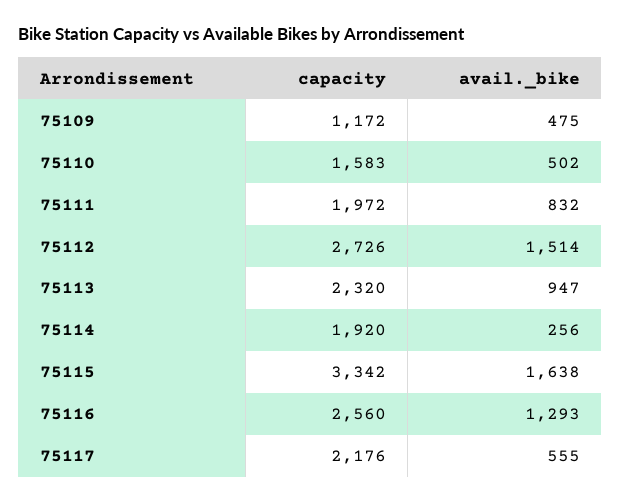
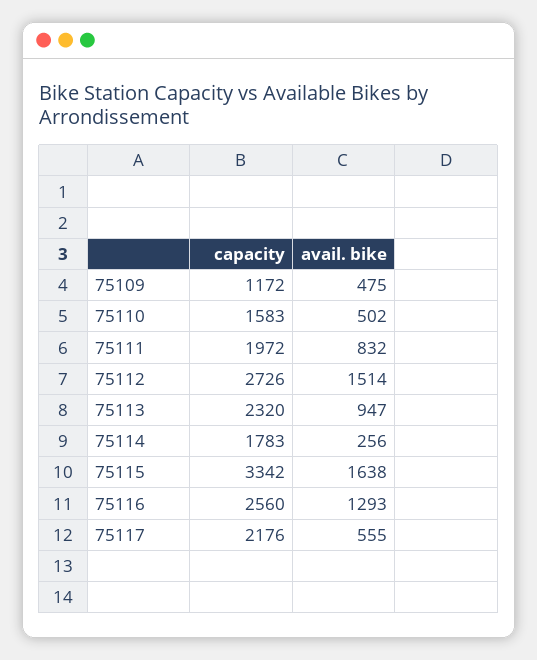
  {
    "capacity": {
      "75109": 1172,
      "75110": 1583,
      "75111": 1972,
      "75112": 2726,
      "75113": 2320,
-     "75114": 1920,
+     "75114": 1783,
      "75115": 3342,
      "75116": 2560,
      "75117": 2176
    },
    "avail._bike": {
      "75109": 475,
      "75110": 502,
      "75111": 832,
      "75112": 1514,
      "75113": 947,
      "75114": 256,
      "75115": 1638,
      "75116": 1293,
      "75117": 555
    }
  }

